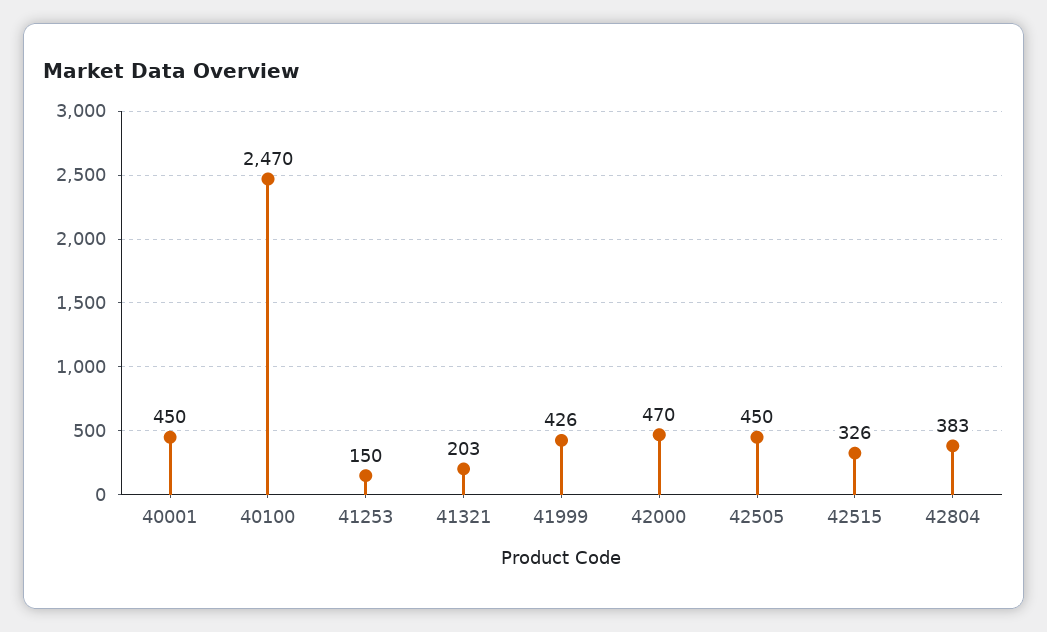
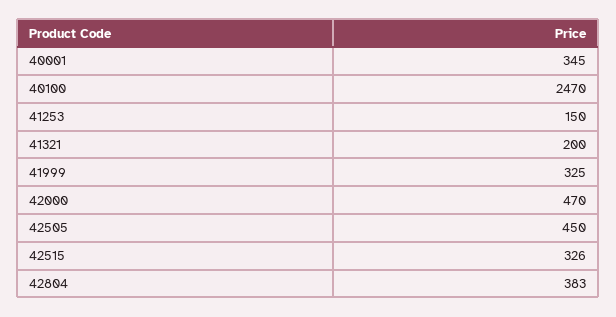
  {
-   "40001": 450,
+   "40001": 345,
    "40100": 2470,
    "41253": 150,
-   "41321": 203,
+   "41321": 200,
-   "41999": 426,
+   "41999": 325,
    "42000": 470,
    "42505": 450,
    "42515": 326,
    "42804": 383
  }

